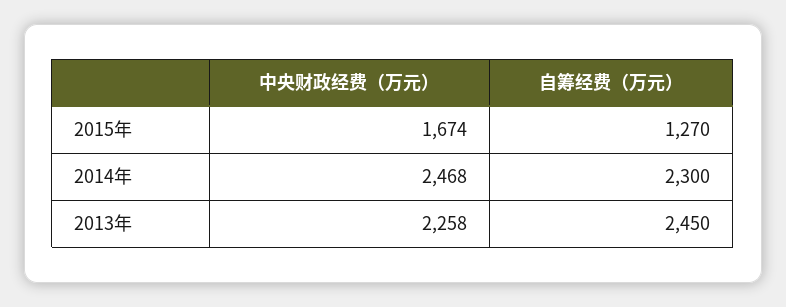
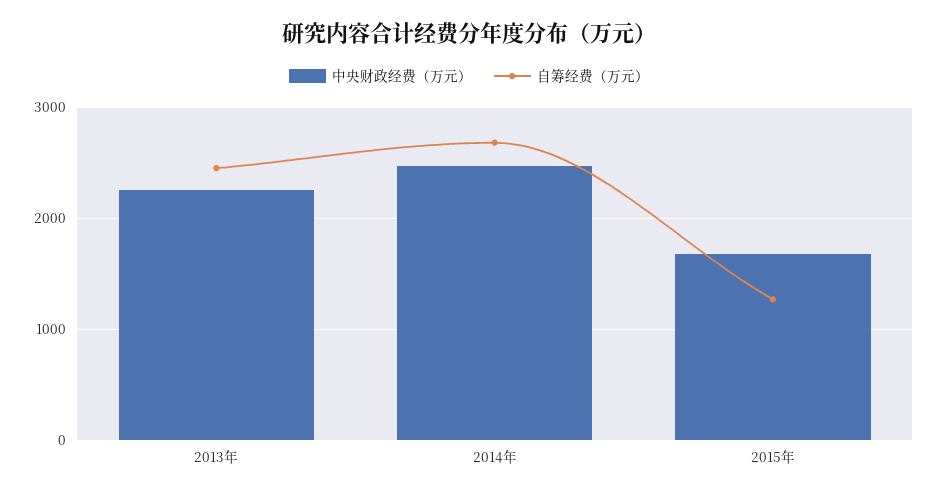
  {
    "中央财政经费（万元）": {
      "2015年": 1674,
      "2014年": 2468,
      "2013年": 2258
    },
    "自筹经费（万元）": {
      "2015年": 1270,
-     "2014年": 2300,
+     "2014年": 2700,
      "2013年": 2450
    }
  }

